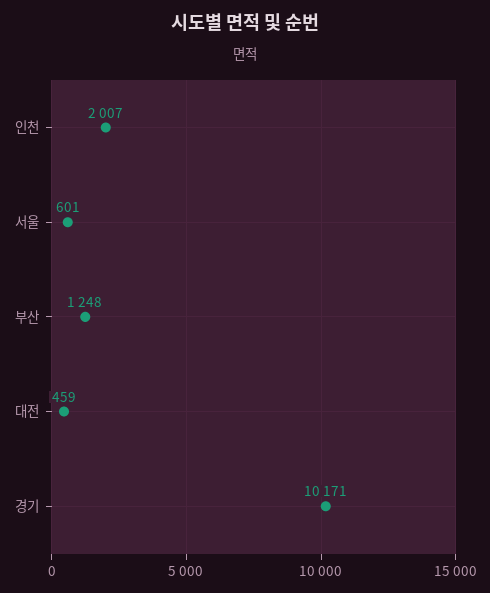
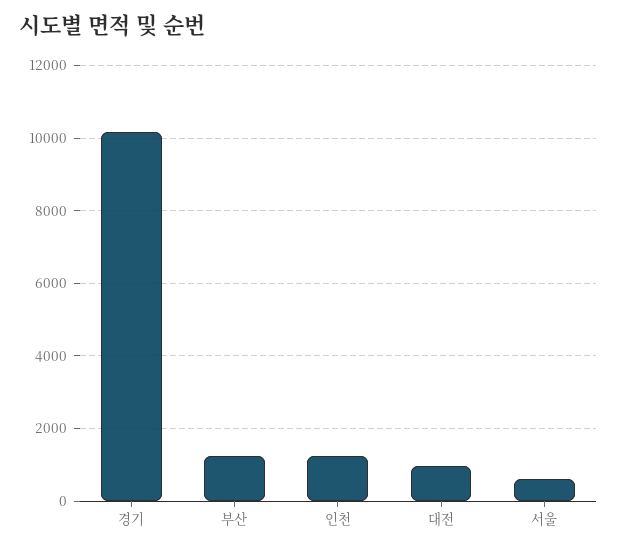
  {
-   "인천": 2007,
+   "인천": 1200,
    "서울": 601,
    "부산": 1248,
-   "대전": 459,
+   "대전": 1000,
    "경기": 10171
  }

